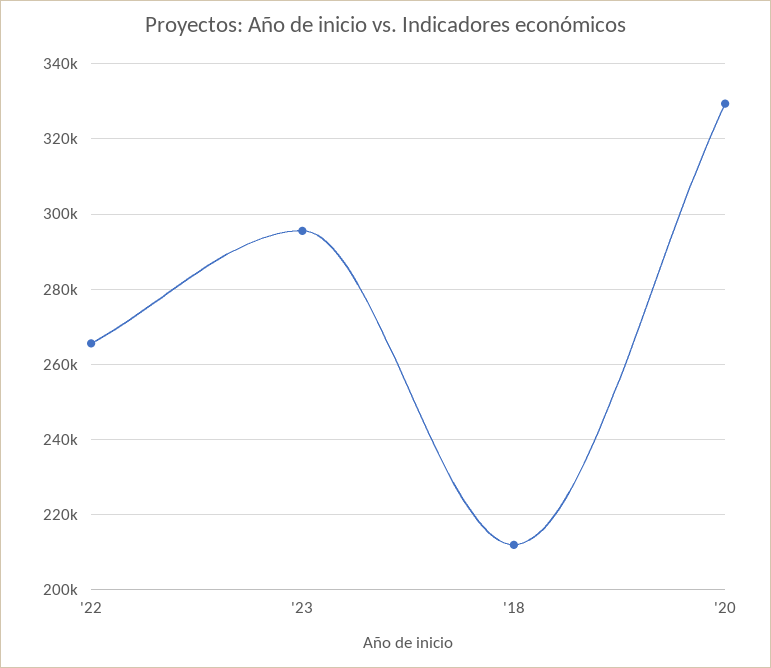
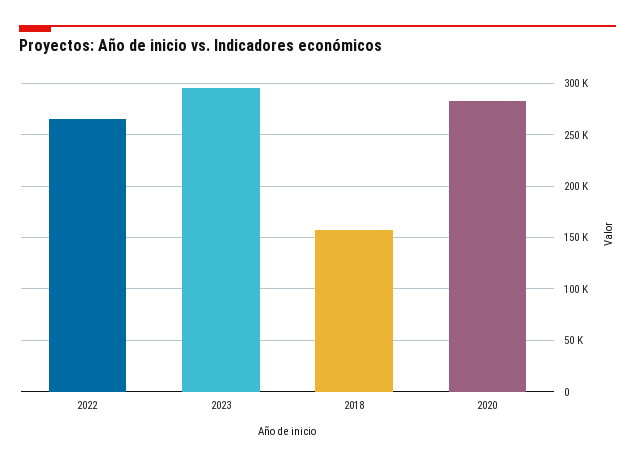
  {
    "'22": 266000,
    "'23": 296000,
-   "'18": 212000,
+   "'18": 160000,
-   "'20": 330000
+   "'20": 280000
  }

